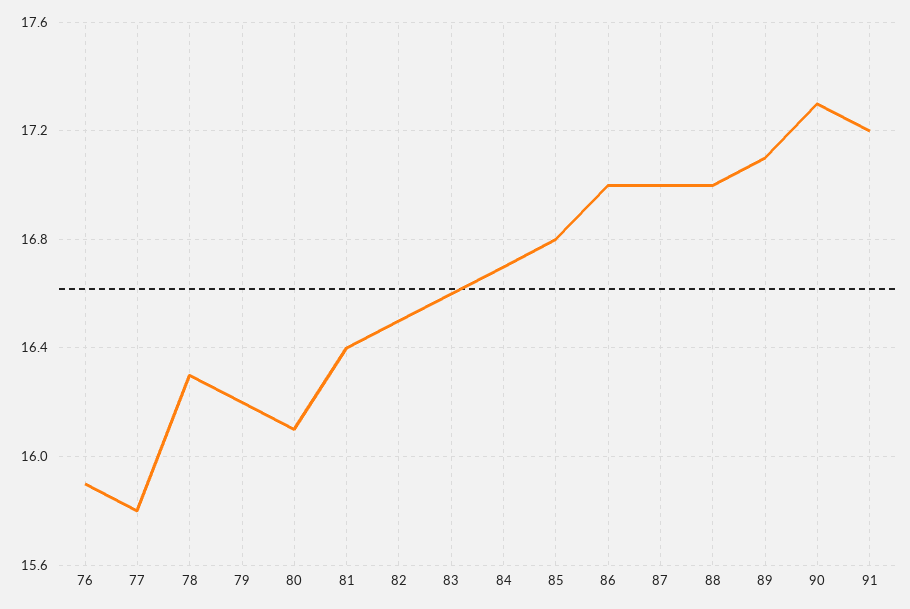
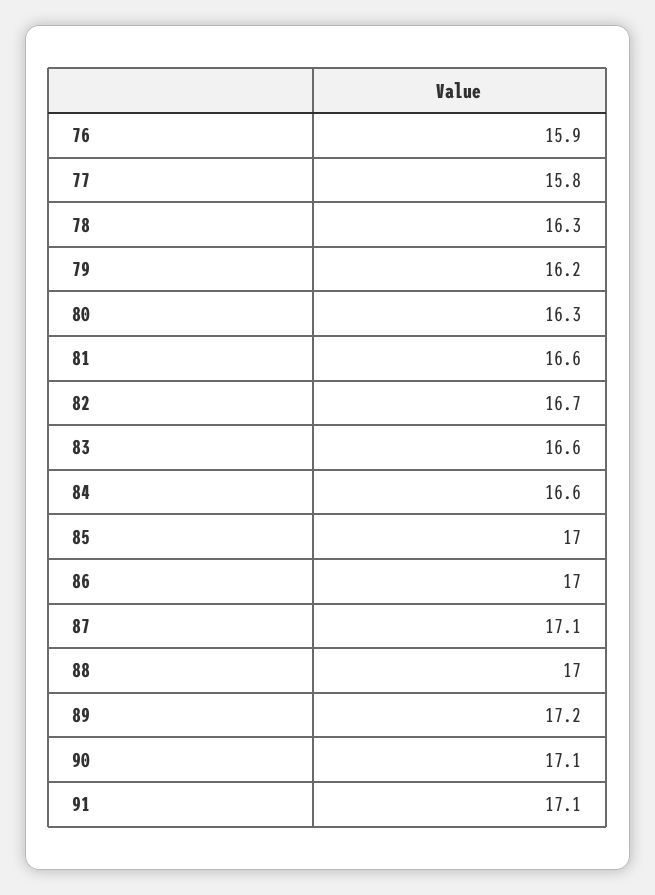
  {
    "76": 15.9,
    "77": 15.8,
    "78": 16.3,
    "79": 16.2,
-   "80": 16.1,
+   "80": 16.3,
-   "81": 16.4,
+   "81": 16.6,
-   "82": 16.5,
+   "82": 16.7,
    "83": 16.6,
-   "84": 16.7,
+   "84": 16.6,
-   "85": 16.8,
+   "85": 17,
    "86": 17,
-   "87": 17,
+   "87": 17.1,
    "88": 17,
-   "89": 17.1,
+   "89": 17.2,
-   "90": 17.3,
+   "90": 17.1,
-   "91": 17.2
+   "91": 17.1
  }

